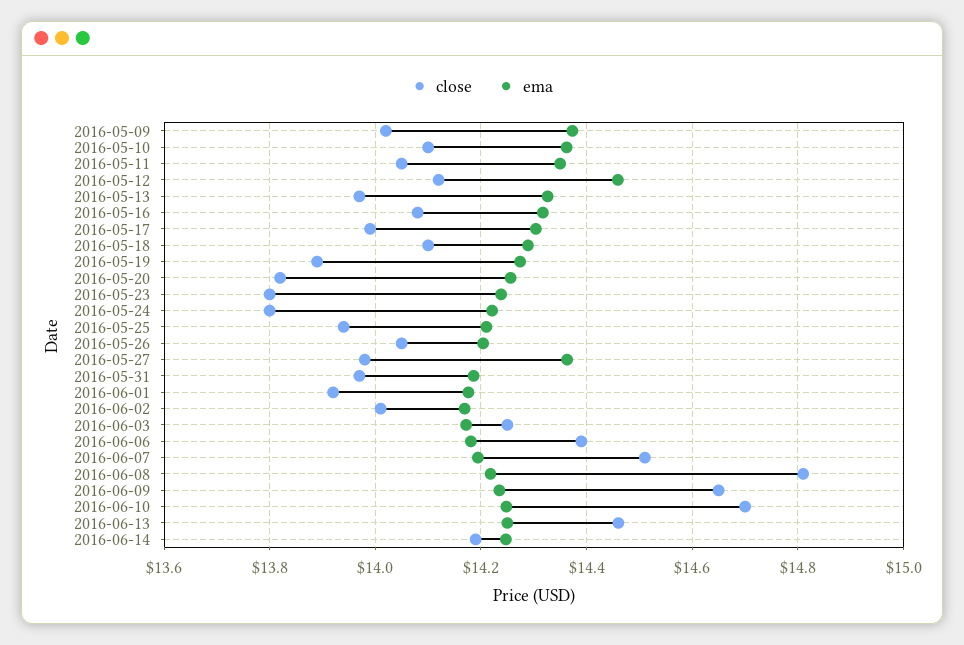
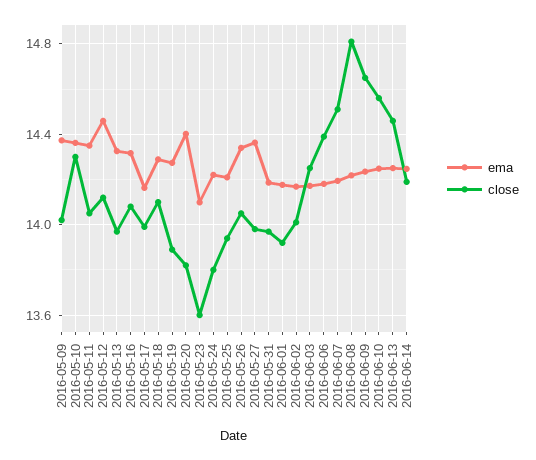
  {
    "close": {
      "2016-05-09": 14.02,
-     "2016-05-10": 14.1,
+     "2016-05-10": 14.3,
      "2016-05-11": 14.06,
      "2016-05-12": 14.12,
      "2016-05-13": 13.98,
      "2016-05-16": 14.08,
      "2016-05-17": 14,
      "2016-05-18": 14.1,
      "2016-05-19": 13.9,
      "2016-05-20": 13.82,
-     "2016-05-23": 13.8,
+     "2016-05-23": 13.6,
      "2016-05-24": 13.8,
      "2016-05-25": 13.94,
      "2016-05-26": 14.06,
      "2016-05-27": 13.98,
      "2016-05-31": 13.98,
      "2016-06-01": 13.92,
      "2016-06-02": 14.02,
      "2016-06-03": 14.26,
      "2016-06-06": 14.4,
      "2016-06-07": 14.52,
      "2016-06-08": 14.82,
      "2016-06-09": 14.66,
-     "2016-06-10": 14.7,
+     "2016-06-10": 14.55,
      "2016-06-13": 14.46,
      "2016-06-14": 14.2
    },
    "ema": {
      "2016-05-09": 14.38,
      "2016-05-10": 14.36,
      "2016-05-11": 14.36,
      "2016-05-12": 14.46,
      "2016-05-13": 14.32,
      "2016-05-16": 14.32,
-     "2016-05-17": 14.3,
+     "2016-05-17": 14.15,
      "2016-05-18": 14.28,
      "2016-05-19": 14.28,
-     "2016-05-20": 14.26,
+     "2016-05-20": 14.4,
-     "2016-05-23": 14.24,
+     "2016-05-23": 14.1,
      "2016-05-24": 14.22,
      "2016-05-25": 14.22,
-     "2016-05-26": 14.2,
+     "2016-05-26": 14.35,
      "2016-05-27": 14.36,
      "2016-05-31": 14.18,
      "2016-06-01": 14.18,
      "2016-06-02": 14.16,
      "2016-06-03": 14.18,
      "2016-06-06": 14.18,
      "2016-06-07": 14.2,
      "2016-06-08": 14.22,
      "2016-06-09": 14.24,
      "2016-06-10": 14.24,
      "2016-06-13": 14.26,
      "2016-06-14": 14.24
    }
  }

